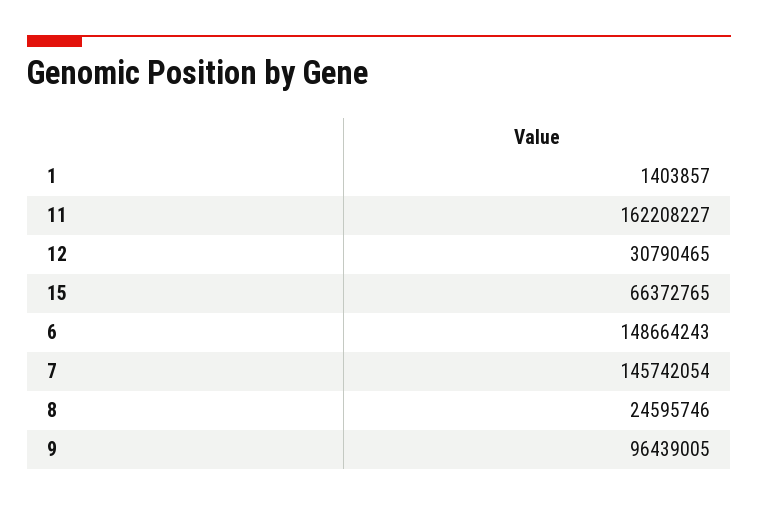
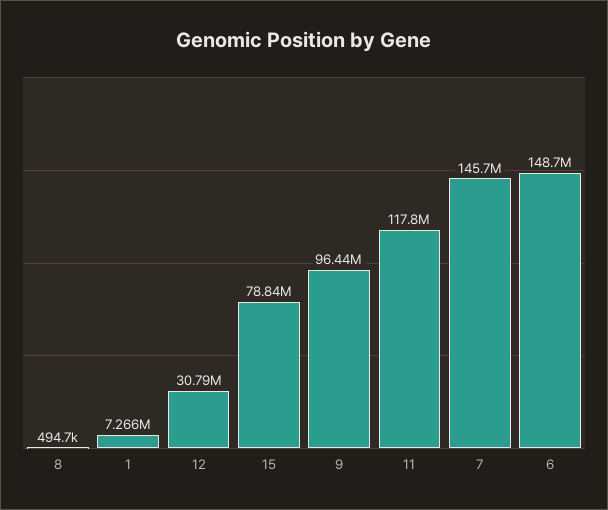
  {
-   "1": 1403857,
+   "1": 7266000,
-   "11": 162208227,
+   "11": 117800000,
    "12": 30790465,
-   "15": 66372765,
+   "15": 78840000,
    "6": 148664243,
    "7": 145742054,
-   "8": 24595746,
+   "8": 494700,
    "9": 96439005
  }

